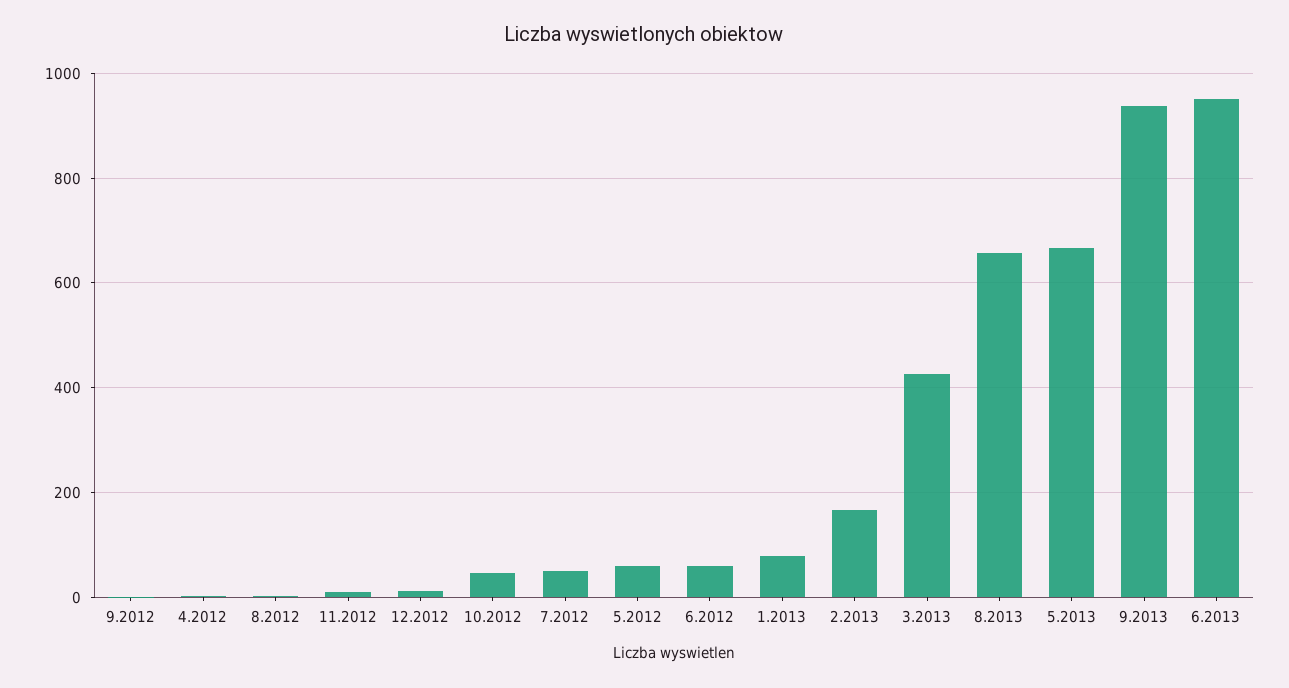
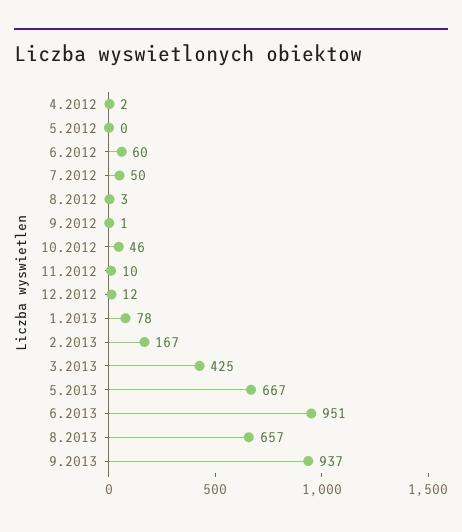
  {
    "9.2012": 1,
    "4.2012": 2,
    "8.2012": 3,
    "11.2012": 10,
    "12.2012": 12,
    "10.2012": 46,
    "7.2012": 50,
-   "5.2012": 60,
+   "5.2012": 0,
    "6.2012": 60,
    "1.2013": 78,
    "2.2013": 167,
    "3.2013": 425,
    "8.2013": 657,
    "5.2013": 667,
    "9.2013": 937,
    "6.2013": 951
  }

